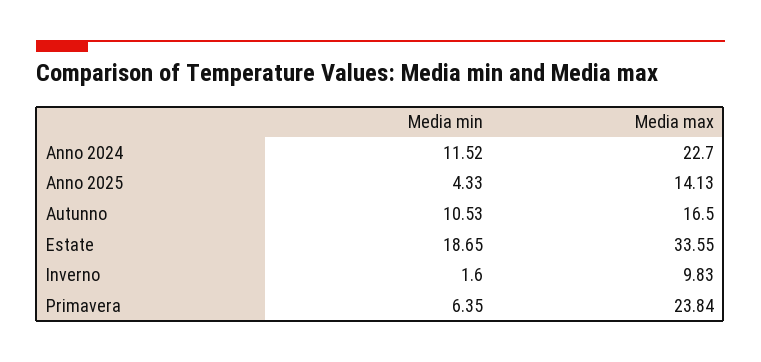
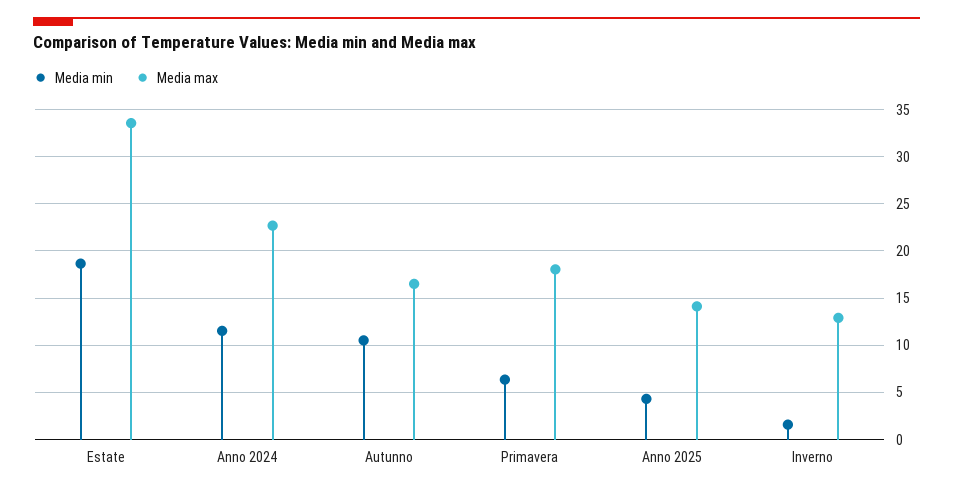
  {
    "Media min": {
      "Anno 2024": 11.52,
      "Anno 2025": 4.33,
      "Autunno": 10.53,
      "Estate": 18.65,
      "Inverno": 1.6,
      "Primavera": 6.35
    },
    "Media max": {
      "Anno 2024": 22.7,
      "Anno 2025": 14.13,
      "Autunno": 16.5,
      "Estate": 33.55,
-     "Inverno": 9.83,
+     "Inverno": 13,
-     "Primavera": 23.84
+     "Primavera": 18
    }
  }

